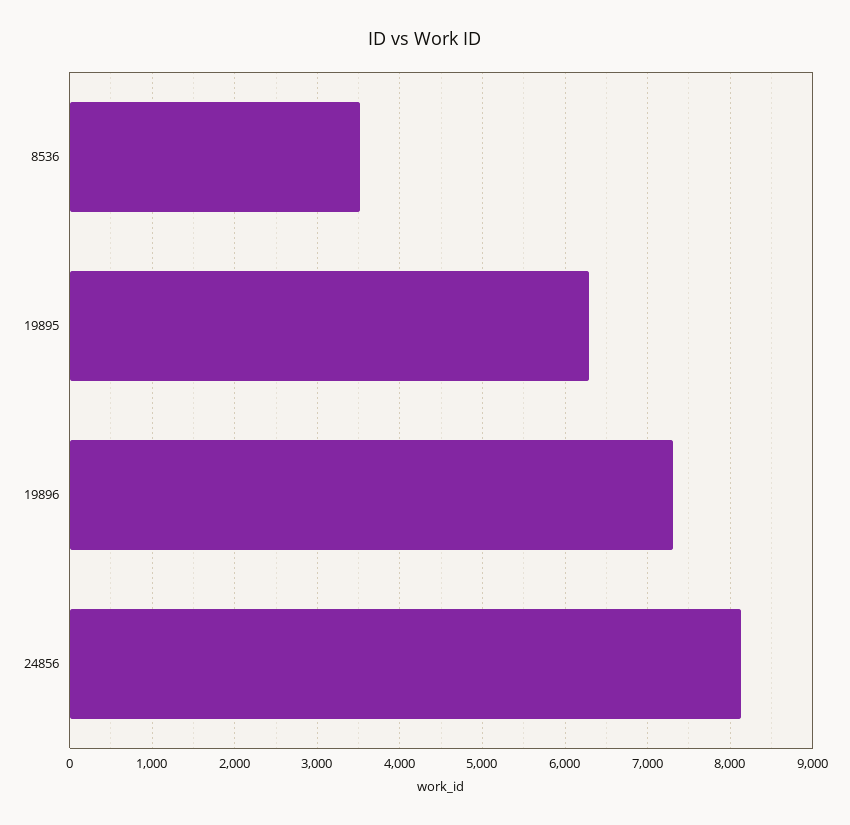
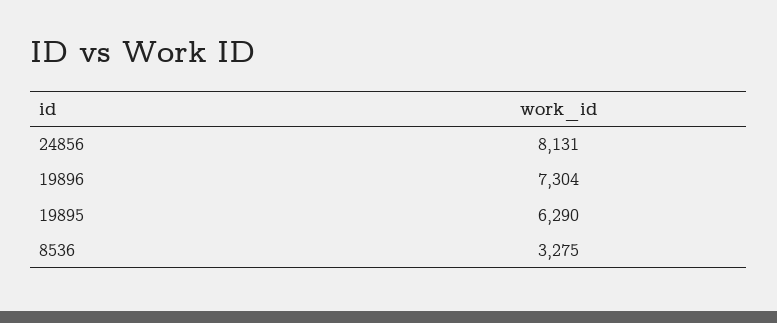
  {
-   "8536": 3500,
+   "8536": 3275,
    "19895": 6290,
    "19896": 7304,
    "24856": 8131
  }

